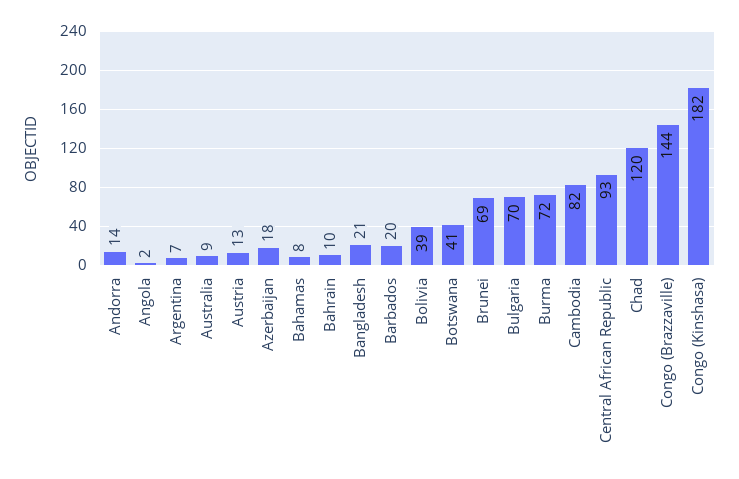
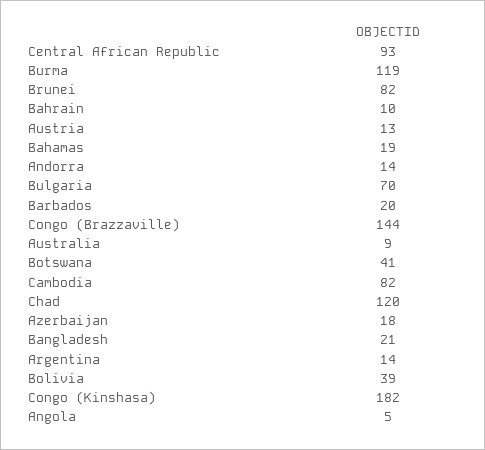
  {
    "Andorra": 14,
-   "Angola": 2,
+   "Angola": 5,
-   "Argentina": 7,
+   "Argentina": 14,
    "Australia": 9,
    "Austria": 13,
    "Azerbaijan": 18,
-   "Bahamas": 8,
+   "Bahamas": 19,
    "Bahrain": 10,
    "Bangladesh": 21,
    "Barbados": 20,
    "Bolivia": 39,
    "Botswana": 41,
-   "Brunei": 69,
+   "Brunei": 82,
    "Bulgaria": 70,
-   "Burma": 72,
+   "Burma": 119,
    "Cambodia": 82,
    "Central African Republic": 93,
    "Chad": 120,
    "Congo (Brazzaville)": 144,
    "Congo (Kinshasa)": 182
  }

